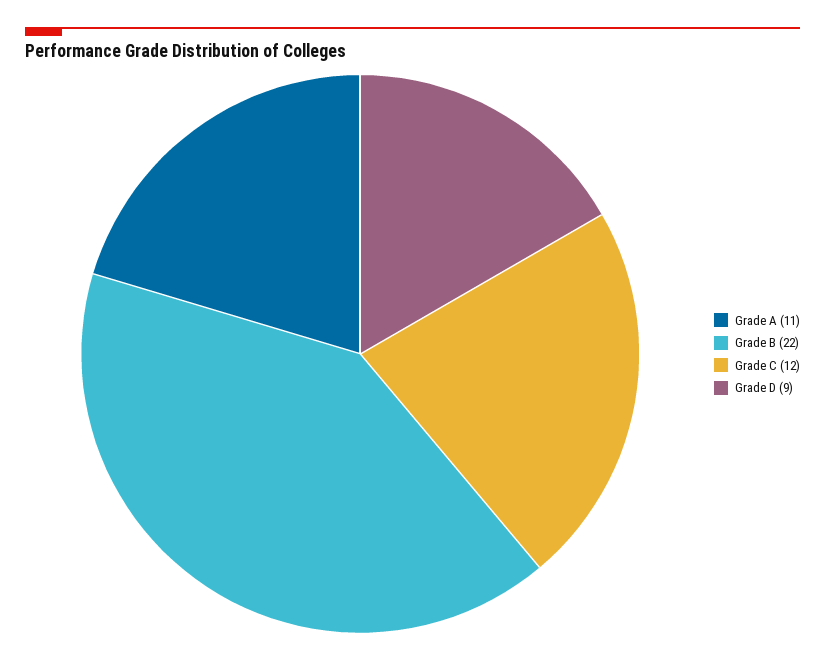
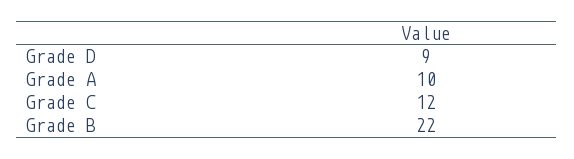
  {
-   "Grade A": 11,
+   "Grade A": 10,
    "Grade B": 22,
    "Grade C": 12,
    "Grade D": 9
  }

